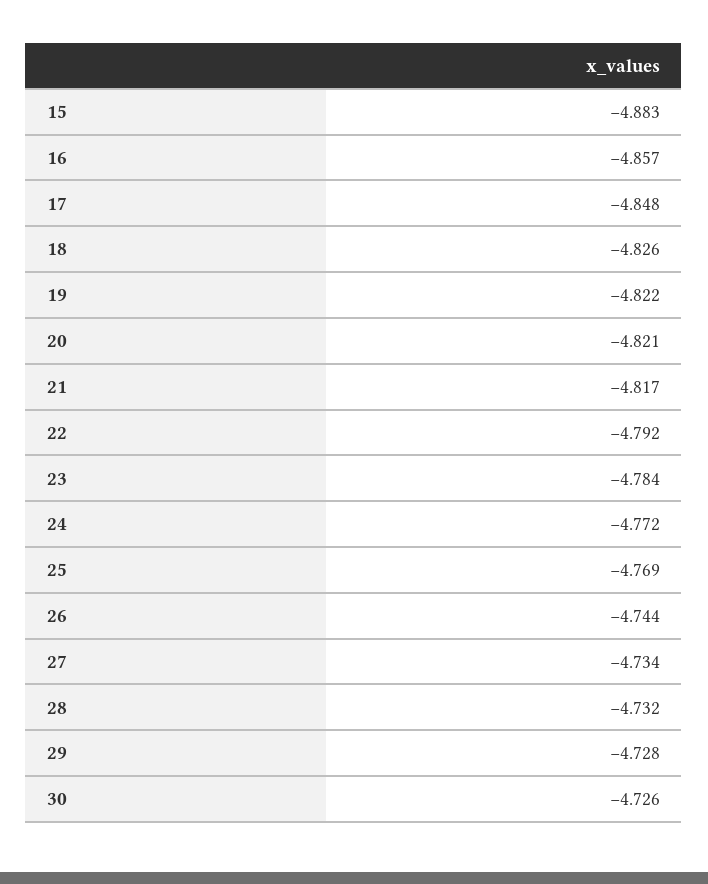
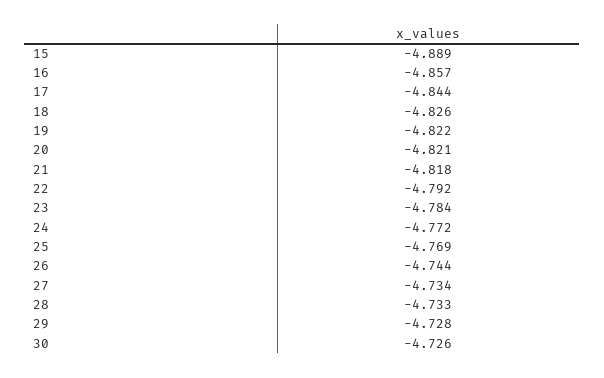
  {
-   "15": -4.883,
+   "15": -4.889,
    "16": -4.857,
-   "17": -4.848,
+   "17": -4.844,
    "18": -4.826,
    "19": -4.822,
    "20": -4.821,
-   "21": -4.817,
+   "21": -4.818,
    "22": -4.792,
    "23": -4.784,
    "24": -4.772,
    "25": -4.769,
    "26": -4.744,
    "27": -4.734,
-   "28": -4.732,
+   "28": -4.733,
    "29": -4.728,
    "30": -4.726
  }

